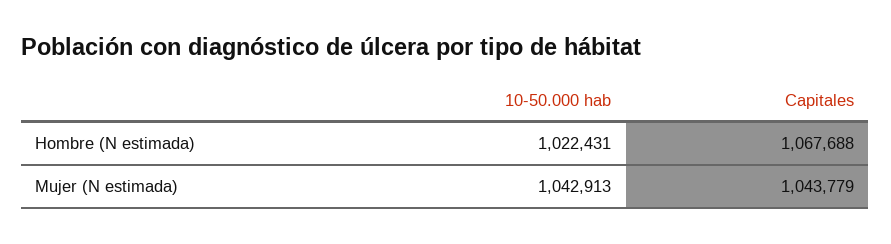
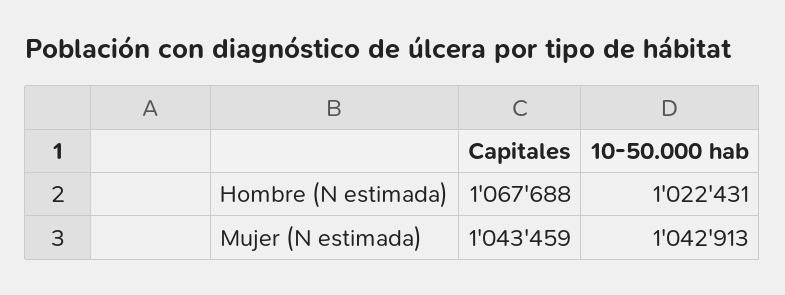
  {
    "10-50.000 hab": {
      "Hombre (N estimada)": 1022431,
      "Mujer (N estimada)": 1042913
    },
    "Capitales": {
      "Hombre (N estimada)": 1067688,
-     "Mujer (N estimada)": 1043779
+     "Mujer (N estimada)": 1043459
    }
  }

